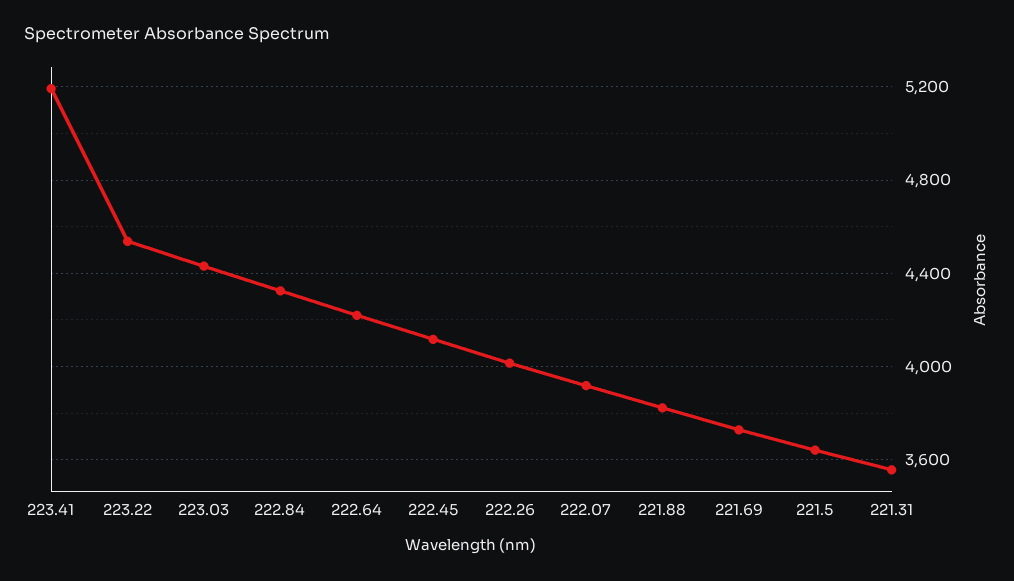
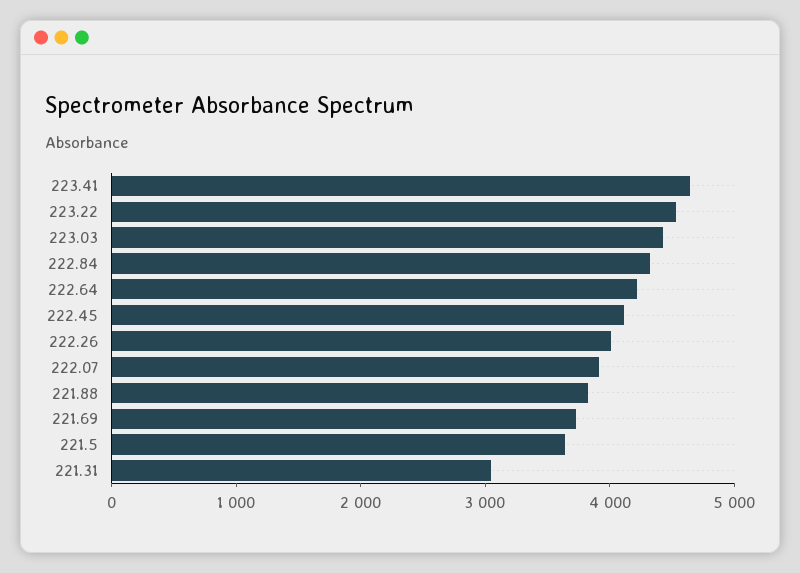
  {
-   "223.41": 5200,
+   "223.41": 4600,
    "223.22": 4550,
    "223.03": 4450,
    "222.84": 4350,
    "222.64": 4200,
    "222.45": 4100,
    "222.26": 4000,
    "222.07": 3900,
    "221.88": 3800,
    "221.69": 3750,
    "221.5": 3650,
-   "221.31": 3550
+   "221.31": 3000
  }

